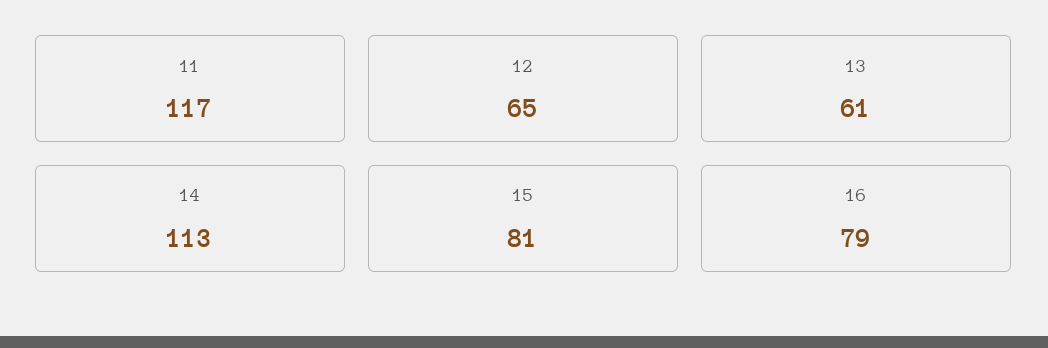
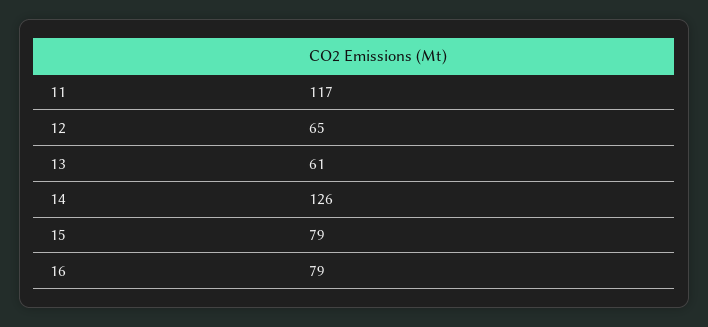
  {
    "11": 117,
    "12": 65,
    "13": 61,
-   "14": 113,
+   "14": 126,
-   "15": 81,
+   "15": 79,
    "16": 79
  }

